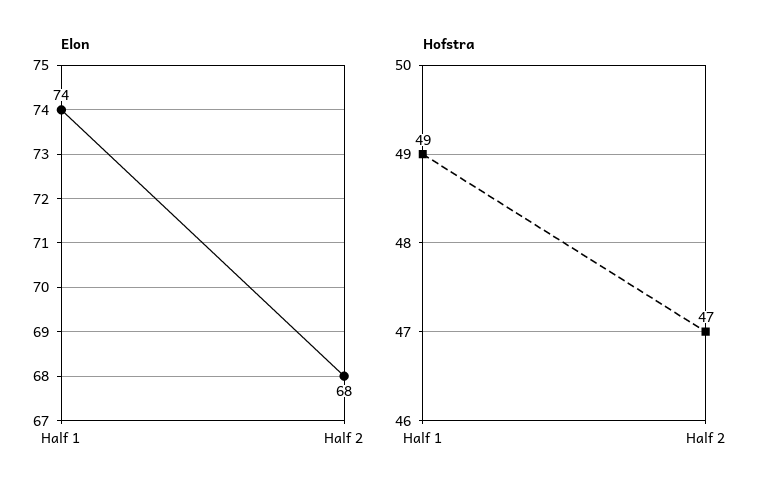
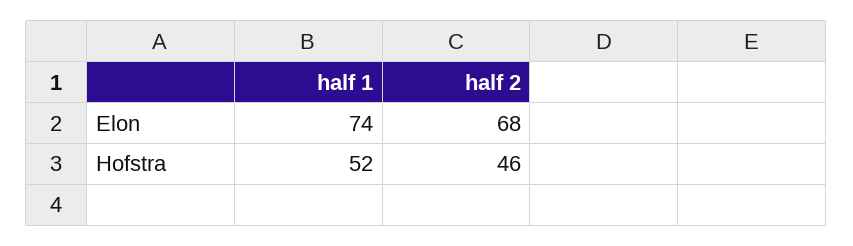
  {
    "Elon": {
      "Half 1": 74,
      "Half 2": 68
    },
    "Hofstra": {
-     "Half 1": 49,
+     "Half 1": 52,
-     "Half 2": 47
+     "Half 2": 46
    }
  }

